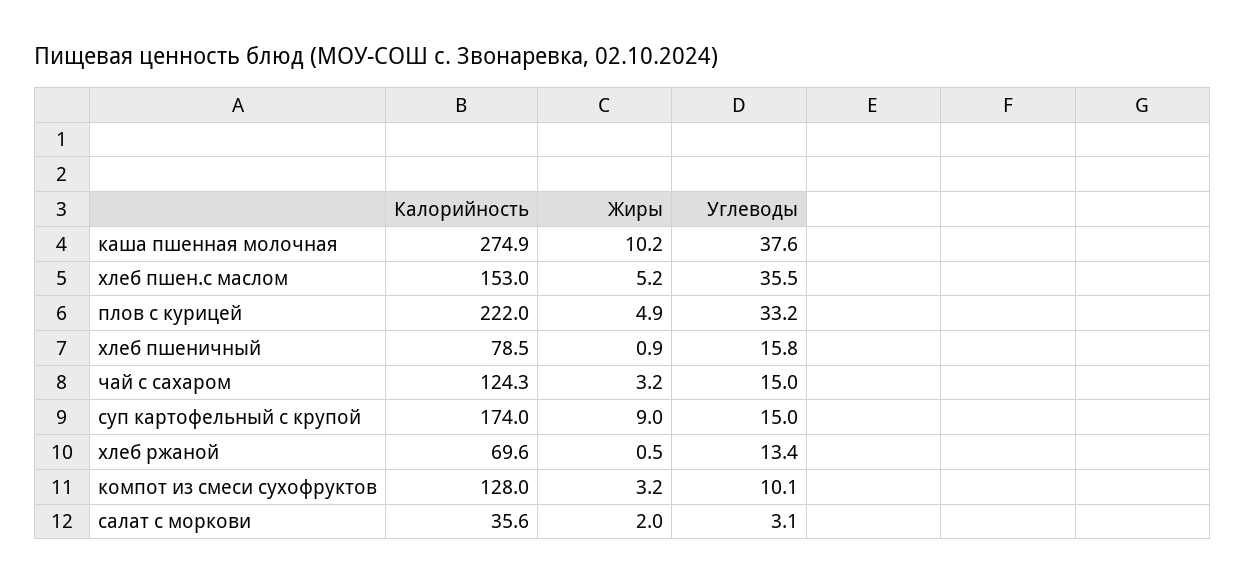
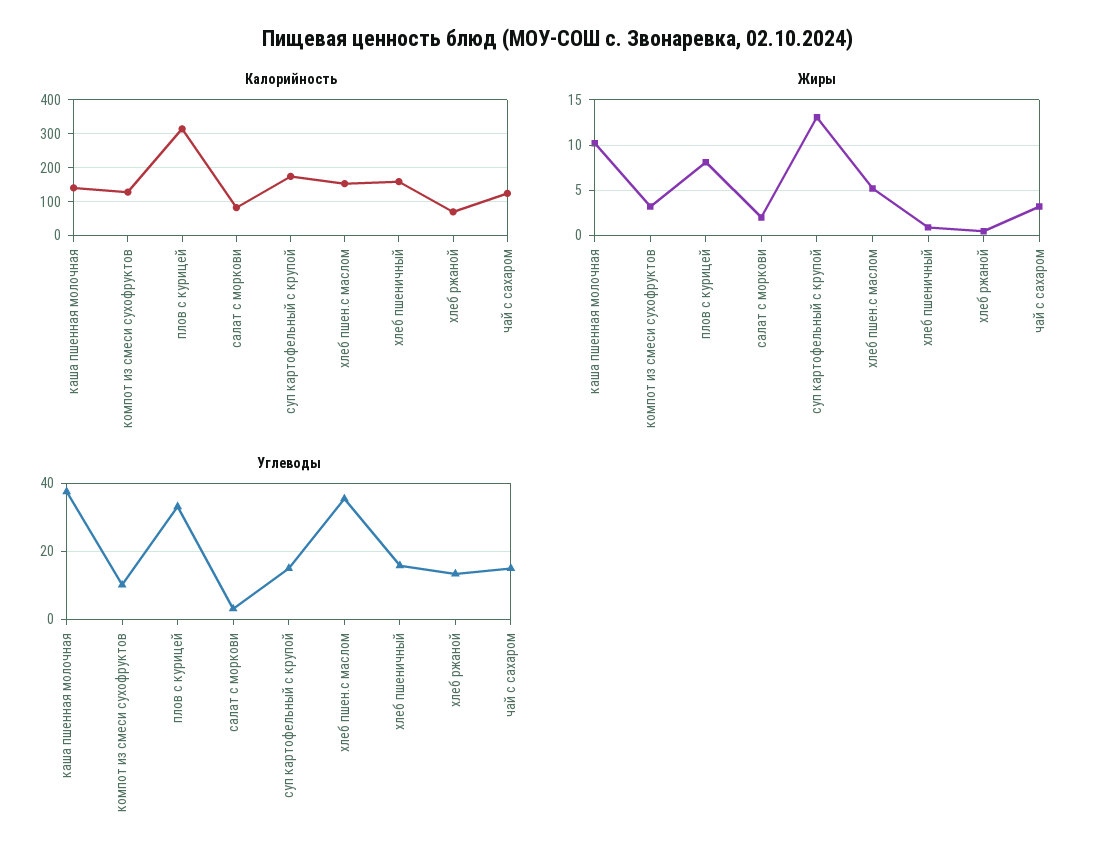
  {
    "Калорийность": {
-     "каша пшенная молочная": 274.9,
+     "каша пшенная молочная": 140,
      "хлеб пшен.с маслом": 153,
-     "плов с курицей": 222,
+     "плов с курицей": 320,
-     "хлеб пшеничный": 78.5,
+     "хлеб пшеничный": 160,
      "чай с сахаром": 124.3,
      "суп картофельный с крупой": 174,
      "хлеб ржаной": 69.6,
      "компот из смеси сухофруктов": 128,
-     "салат с моркови": 35.6
+     "салат с моркови": 80
    },
    "Жиры": {
      "каша пшенная молочная": 10.2,
      "хлеб пшен.с маслом": 5.2,
-     "плов с курицей": 4.9,
+     "плов с курицей": 8,
      "хлеб пшеничный": 0.9,
      "чай с сахаром": 3.2,
-     "суп картофельный с крупой": 9,
+     "суп картофельный с крупой": 13,
      "хлеб ржаной": 0.5,
      "компот из смеси сухофруктов": 3.2,
      "салат с моркови": 2
    },
    "Углеводы": {
      "каша пшенная молочная": 37.6,
      "хлеб пшен.с маслом": 35.5,
      "плов с курицей": 33.2,
      "хлеб пшеничный": 15.8,
      "чай с сахаром": 15,
      "суп картофельный с крупой": 15,
      "хлеб ржаной": 13.4,
      "компот из смеси сухофруктов": 10.1,
      "салат с моркови": 3.1
    }
  }

